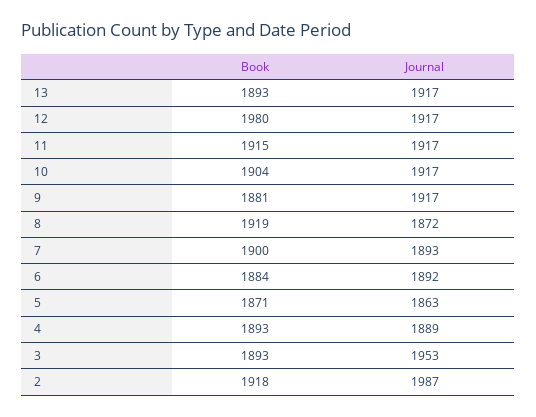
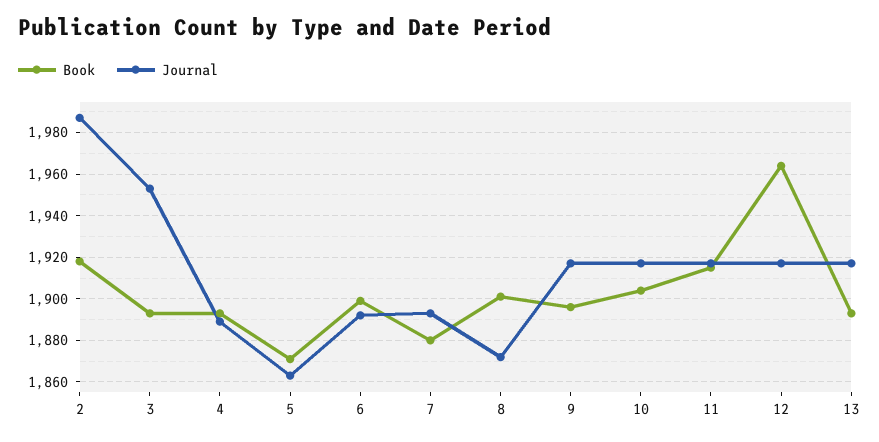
  {
    "Book": {
      "13": 1893,
-     "12": 1980,
+     "12": 1965,
      "11": 1915,
      "10": 1904,
-     "9": 1881,
+     "9": 1895,
-     "8": 1919,
+     "8": 1900,
-     "7": 1900,
+     "7": 1880,
-     "6": 1884,
+     "6": 1900,
      "5": 1871,
      "4": 1893,
      "3": 1893,
      "2": 1918
    },
    "Journal": {
      "13": 1917,
      "12": 1917,
      "11": 1917,
      "10": 1917,
      "9": 1917,
      "8": 1872,
      "7": 1893,
      "6": 1892,
      "5": 1863,
      "4": 1889,
      "3": 1953,
      "2": 1987
    }
  }

